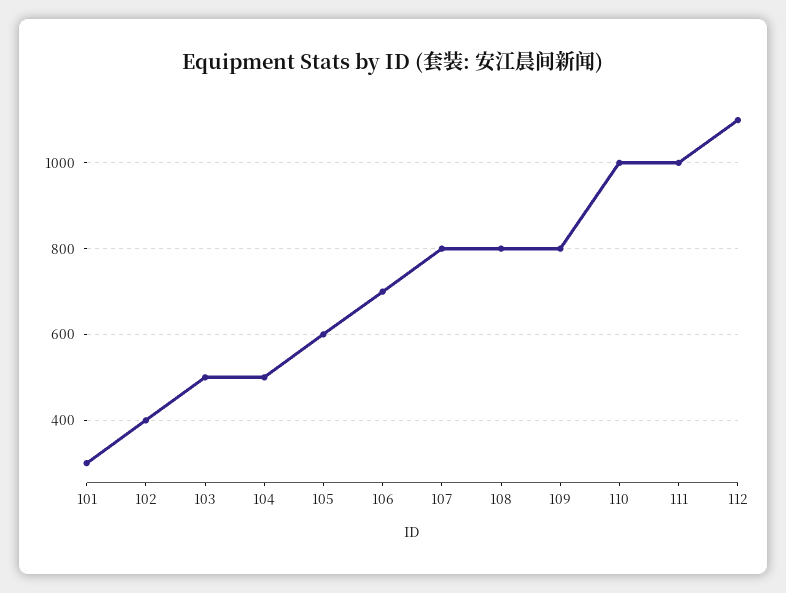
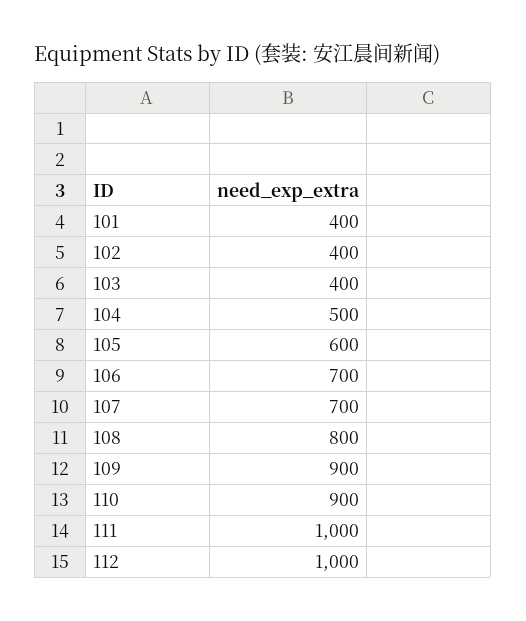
  {
-   "101": 300,
+   "101": 400,
    "102": 400,
-   "103": 500,
+   "103": 400,
    "104": 500,
    "105": 600,
    "106": 700,
-   "107": 800,
+   "107": 700,
    "108": 800,
-   "109": 800,
+   "109": 900,
-   "110": 1000,
+   "110": 900,
    "111": 1000,
-   "112": 1100
+   "112": 1000
  }

